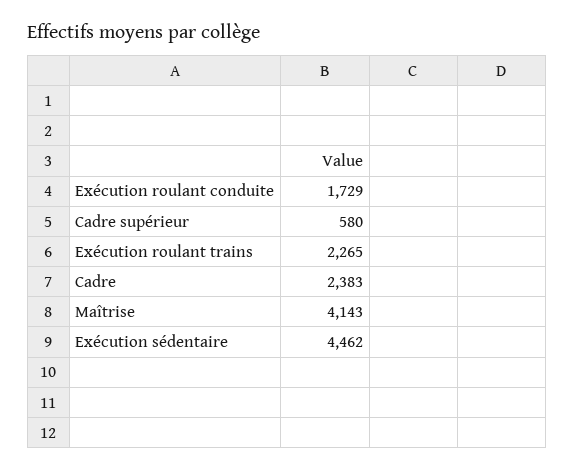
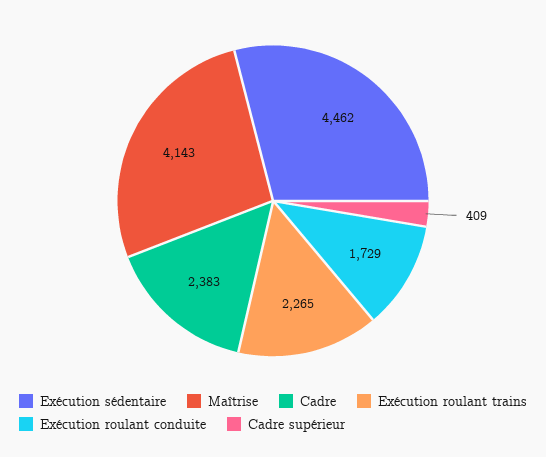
  {
    "Exécution roulant conduite": 1729,
-   "Cadre supérieur": 580,
+   "Cadre supérieur": 409,
    "Exécution roulant trains": 2265,
    "Cadre": 2383,
    "Maîtrise": 4143,
    "Exécution sédentaire": 4462
  }

